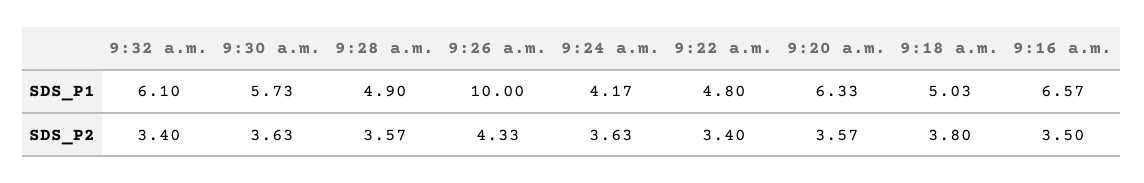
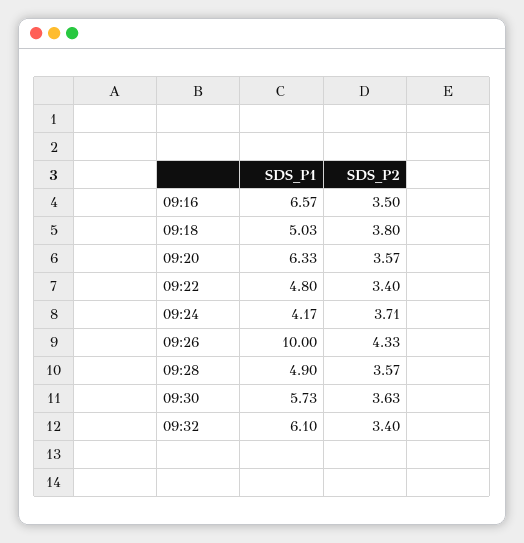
  {
    "9:32 a.m.": {
      "SDS_P1": 6.1,
      "SDS_P2": 3.4
    },
    "9:30 a.m.": {
      "SDS_P1": 5.73,
      "SDS_P2": 3.63
    },
    "9:28 a.m.": {
      "SDS_P1": 4.9,
      "SDS_P2": 3.57
    },
    "9:26 a.m.": {
      "SDS_P1": 10,
      "SDS_P2": 4.33
    },
    "9:24 a.m.": {
      "SDS_P1": 4.17,
-     "SDS_P2": 3.63
+     "SDS_P2": 3.71
    },
    "9:22 a.m.": {
      "SDS_P1": 4.8,
      "SDS_P2": 3.4
    },
    "9:20 a.m.": {
      "SDS_P1": 6.33,
      "SDS_P2": 3.57
    },
    "9:18 a.m.": {
      "SDS_P1": 5.03,
      "SDS_P2": 3.8
    },
    "9:16 a.m.": {
      "SDS_P1": 6.57,
      "SDS_P2": 3.5
    }
  }

